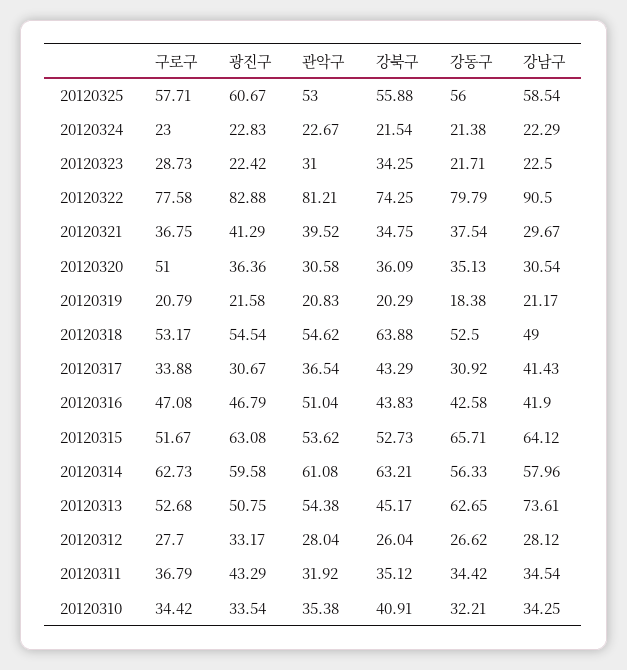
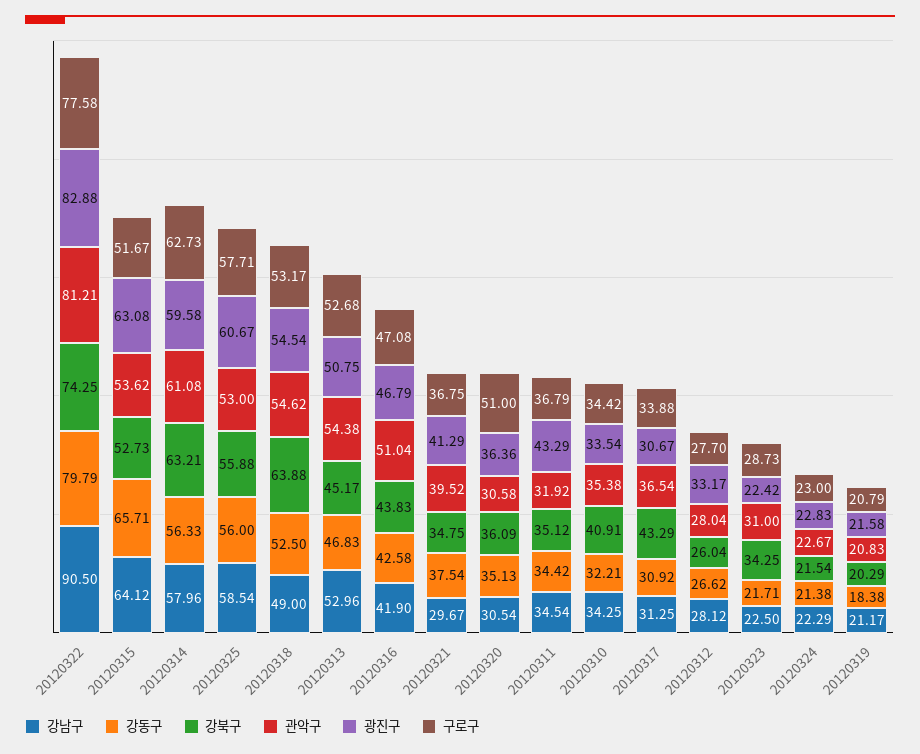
  {
    "구로구": {
      "20120325": 57.71,
      "20120324": 23,
      "20120323": 28.73,
      "20120322": 77.58,
      "20120321": 36.75,
      "20120320": 51,
      "20120319": 20.79,
      "20120318": 53.17,
      "20120317": 33.88,
      "20120316": 47.08,
      "20120315": 51.67,
      "20120314": 62.73,
      "20120313": 52.68,
      "20120312": 27.7,
      "20120311": 36.79,
      "20120310": 34.42
    },
    "광진구": {
      "20120325": 60.67,
      "20120324": 22.83,
      "20120323": 22.42,
      "20120322": 82.88,
      "20120321": 41.29,
      "20120320": 36.36,
      "20120319": 21.58,
      "20120318": 54.54,
      "20120317": 30.67,
      "20120316": 46.79,
      "20120315": 63.08,
      "20120314": 59.58,
      "20120313": 50.75,
      "20120312": 33.17,
      "20120311": 43.29,
      "20120310": 33.54
    },
    "관악구": {
      "20120325": 53,
      "20120324": 22.67,
      "20120323": 31,
      "20120322": 81.21,
      "20120321": 39.52,
      "20120320": 30.58,
      "20120319": 20.83,
      "20120318": 54.62,
      "20120317": 36.54,
      "20120316": 51.04,
      "20120315": 53.62,
      "20120314": 61.08,
      "20120313": 54.38,
      "20120312": 28.04,
      "20120311": 31.92,
      "20120310": 35.38
    },
    "강북구": {
      "20120325": 55.88,
      "20120324": 21.54,
      "20120323": 34.25,
      "20120322": 74.25,
      "20120321": 34.75,
      "20120320": 36.09,
      "20120319": 20.29,
      "20120318": 63.88,
      "20120317": 43.29,
      "20120316": 43.83,
      "20120315": 52.73,
      "20120314": 63.21,
      "20120313": 45.17,
      "20120312": 26.04,
      "20120311": 35.12,
      "20120310": 40.91
    },
    "강동구": {
      "20120325": 56,
      "20120324": 21.38,
      "20120323": 21.71,
      "20120322": 79.79,
      "20120321": 37.54,
      "20120320": 35.13,
      "20120319": 18.38,
      "20120318": 52.5,
      "20120317": 30.92,
      "20120316": 42.58,
      "20120315": 65.71,
      "20120314": 56.33,
-     "20120313": 62.65,
+     "20120313": 46.83,
      "20120312": 26.62,
      "20120311": 34.42,
      "20120310": 32.21
    },
    "강남구": {
      "20120325": 58.54,
      "20120324": 22.29,
      "20120323": 22.5,
      "20120322": 90.5,
      "20120321": 29.67,
      "20120320": 30.54,
      "20120319": 21.17,
      "20120318": 49,
-     "20120317": 41.43,
+     "20120317": 31.25,
      "20120316": 41.9,
      "20120315": 64.12,
      "20120314": 57.96,
-     "20120313": 73.61,
+     "20120313": 52.96,
      "20120312": 28.12,
      "20120311": 34.54,
      "20120310": 34.25
    }
  }

